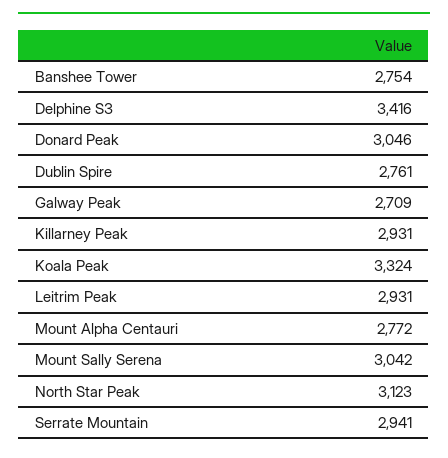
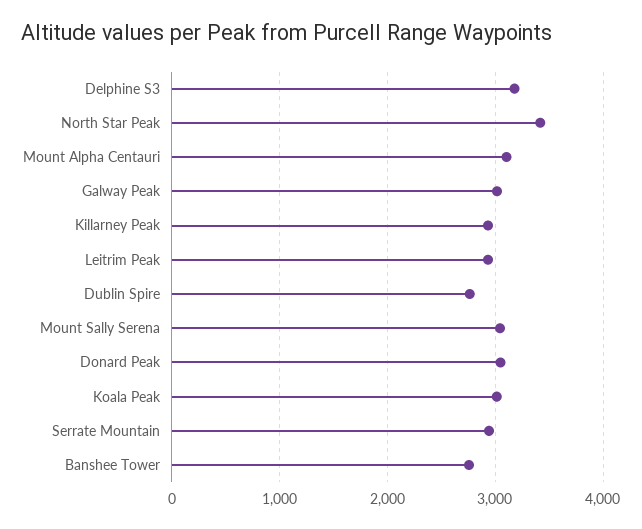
  {
    "Banshee Tower": 2754,
-   "Delphine S3": 3416,
+   "Delphine S3": 3200,
    "Donard Peak": 3046,
    "Dublin Spire": 2761,
-   "Galway Peak": 2709,
+   "Galway Peak": 3000,
    "Killarney Peak": 2931,
-   "Koala Peak": 3324,
+   "Koala Peak": 3000,
    "Leitrim Peak": 2931,
-   "Mount Alpha Centauri": 2772,
+   "Mount Alpha Centauri": 3100,
    "Mount Sally Serena": 3042,
-   "North Star Peak": 3123,
+   "North Star Peak": 3400,
    "Serrate Mountain": 2941
  }

